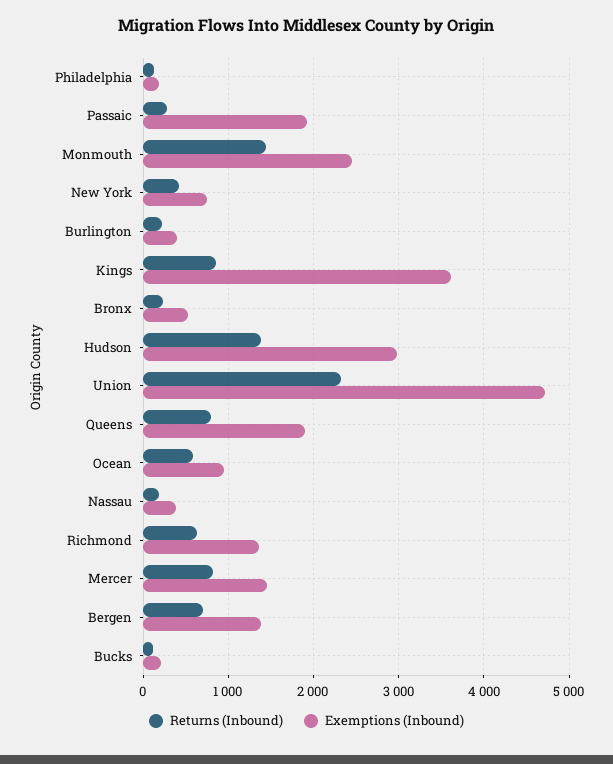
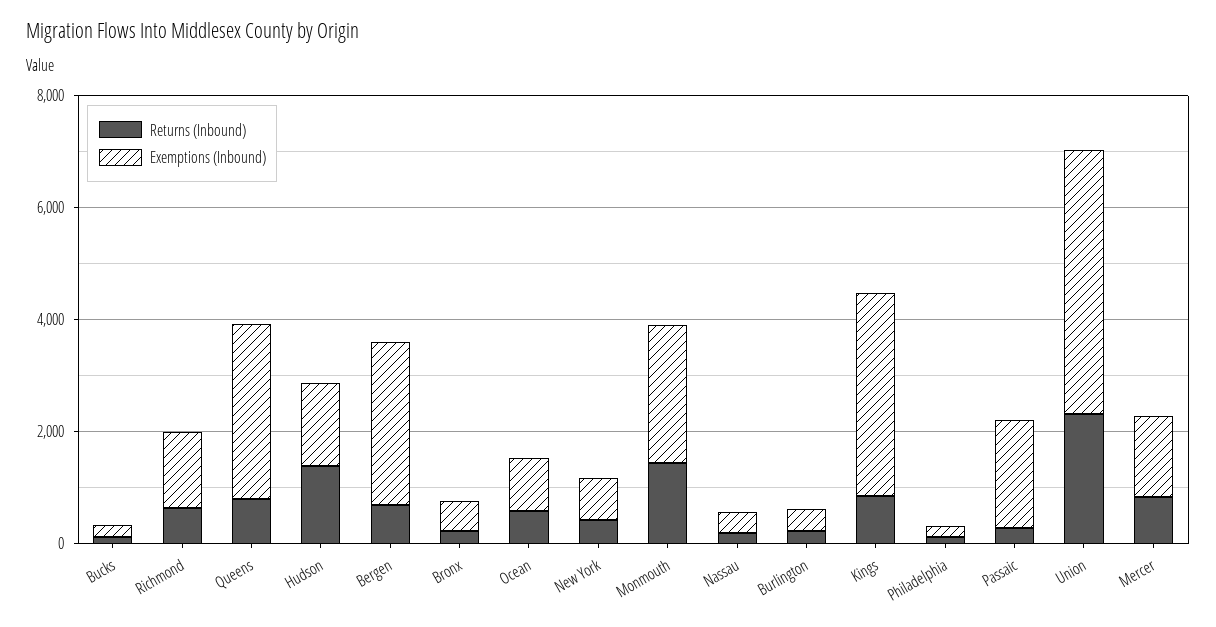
  {
    "Returns (Inbound)": {
      "Philadelphia": 100,
      "Passaic": 300,
      "Monmouth": 1400,
      "New York": 400,
      "Burlington": 200,
      "Kings": 900,
      "Bronx": 200,
      "Hudson": 1400,
      "Union": 2300,
      "Queens": 800,
      "Ocean": 600,
      "Nassau": 200,
      "Richmond": 600,
      "Mercer": 800,
      "Bergen": 700,
      "Bucks": 100
    },
    "Exemptions (Inbound)": {
      "Philadelphia": 200,
      "Passaic": 1900,
      "Monmouth": 2500,
      "New York": 800,
      "Burlington": 400,
      "Kings": 3600,
      "Bronx": 500,
-     "Hudson": 3000,
+     "Hudson": 1500,
      "Union": 4700,
-     "Queens": 1900,
+     "Queens": 3000,
      "Ocean": 900,
      "Nassau": 400,
      "Richmond": 1400,
      "Mercer": 1500,
-     "Bergen": 1400,
+     "Bergen": 3000,
      "Bucks": 200
    }
  }

